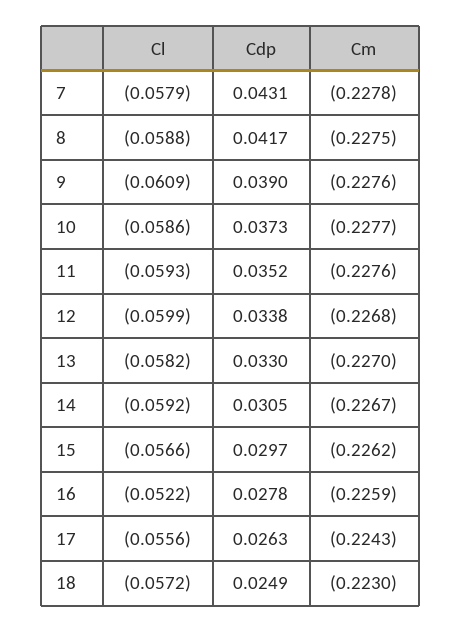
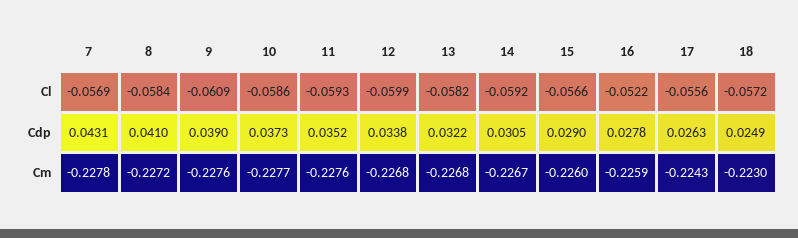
  {
    "Cl": {
-     "7": -0.0579,
+     "7": -0.0569,
-     "8": -0.0588,
+     "8": -0.0584,
      "9": -0.0609,
      "10": -0.0586,
      "11": -0.0593,
      "12": -0.0599,
      "13": -0.0582,
      "14": -0.0592,
      "15": -0.0566,
      "16": -0.0522,
      "17": -0.0556,
      "18": -0.0572
    },
    "Cdp": {
      "7": 0.0431,
-     "8": 0.0417,
+     "8": 0.041,
      "9": 0.039,
      "10": 0.0373,
      "11": 0.0352,
      "12": 0.0338,
-     "13": 0.033,
+     "13": 0.0322,
      "14": 0.0305,
-     "15": 0.0297,
+     "15": 0.029,
      "16": 0.0278,
      "17": 0.0263,
      "18": 0.0249
    },
    "Cm": {
      "7": -0.2278,
-     "8": -0.2275,
+     "8": -0.2272,
      "9": -0.2276,
      "10": -0.2277,
      "11": -0.2276,
      "12": -0.2268,
-     "13": -0.227,
+     "13": -0.2268,
      "14": -0.2267,
-     "15": -0.2262,
+     "15": -0.226,
      "16": -0.2259,
      "17": -0.2243,
      "18": -0.223
    }
  }

